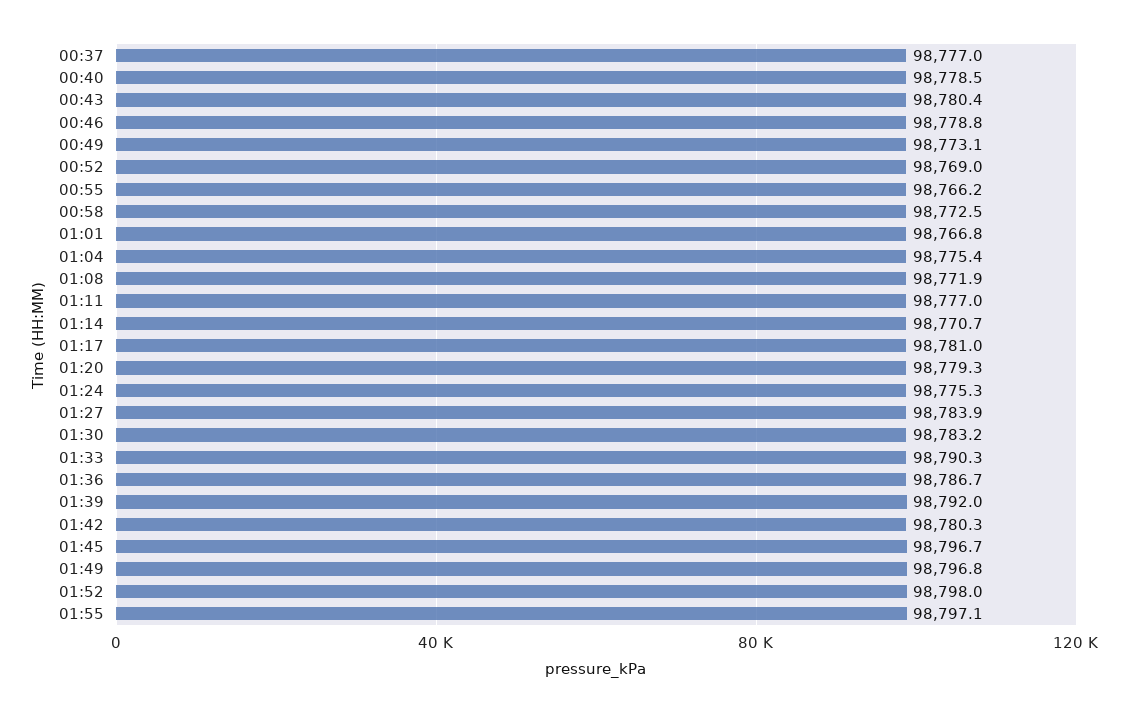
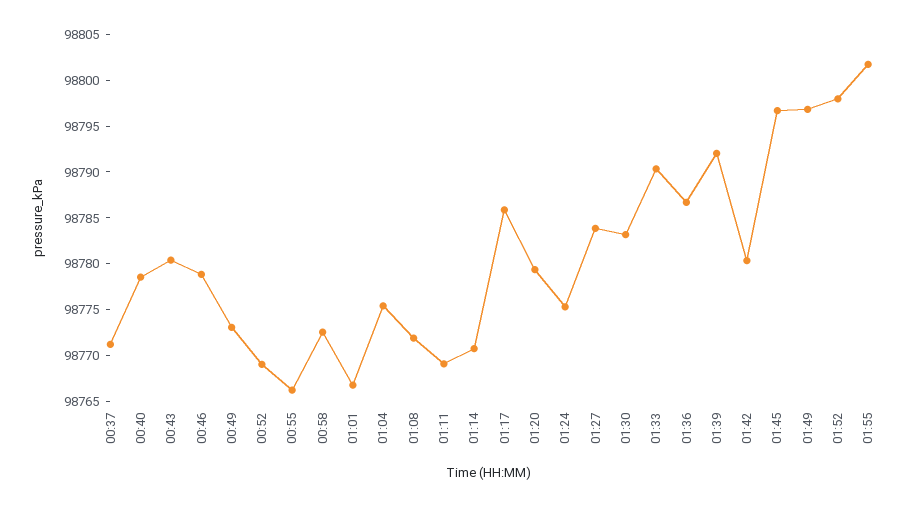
  {
-   "00:37": 98777,
+   "00:37": 98771,
    "00:40": 98778.5,
    "00:43": 98780.4,
    "00:46": 98778.8,
    "00:49": 98773.1,
    "00:52": 98769,
    "00:55": 98766.2,
    "00:58": 98772.5,
    "01:01": 98766.8,
    "01:04": 98775.4,
    "01:08": 98771.9,
-   "01:11": 98777,
+   "01:11": 98769,
    "01:14": 98770.7,
-   "01:17": 98781,
+   "01:17": 98786,
    "01:20": 98779.3,
    "01:24": 98775.3,
    "01:27": 98783.9,
    "01:30": 98783.2,
    "01:33": 98790.3,
    "01:36": 98786.7,
    "01:39": 98792,
    "01:42": 98780.3,
    "01:45": 98796.7,
    "01:49": 98796.8,
    "01:52": 98798,
-   "01:55": 98797.1
+   "01:55": 98802
  }

